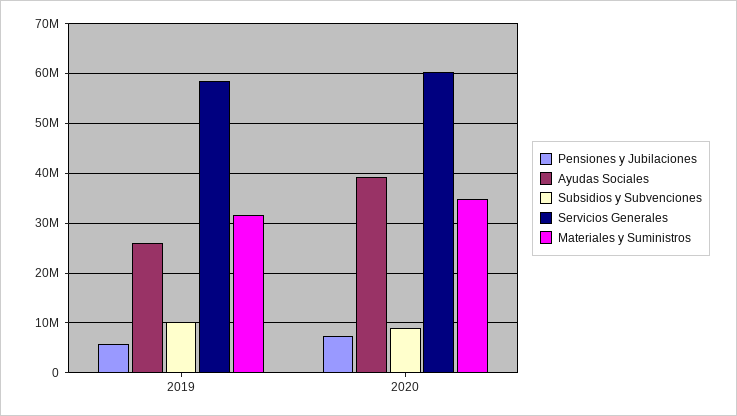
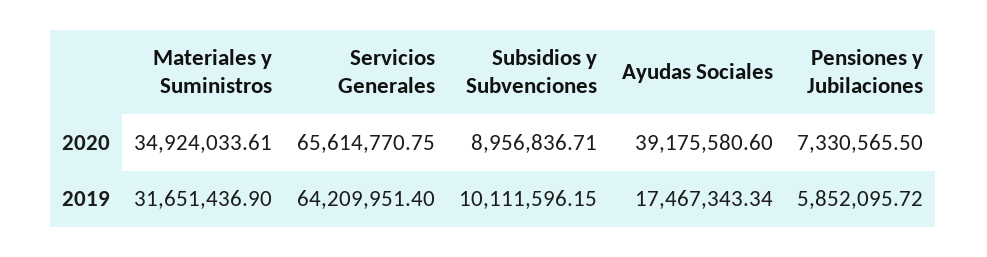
  {
    "Pensiones y Jubilaciones": {
      "2019": 5852095.72,
      "2020": 7330565.5
    },
    "Ayudas Sociales": {
-     "2019": 26000000,
+     "2019": 17467343.34,
      "2020": 39175580.6
    },
    "Subsidios y Subvenciones": {
      "2019": 10111596.15,
      "2020": 8956836.71
    },
    "Servicios Generales": {
-     "2019": 58000000,
+     "2019": 64209951.4,
-     "2020": 60000000
+     "2020": 65614770.75
    },
    "Materiales y Suministros": {
      "2019": 31651436.9,
      "2020": 34924033.61
    }
  }

